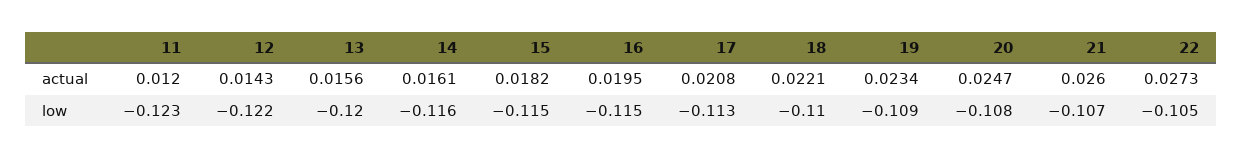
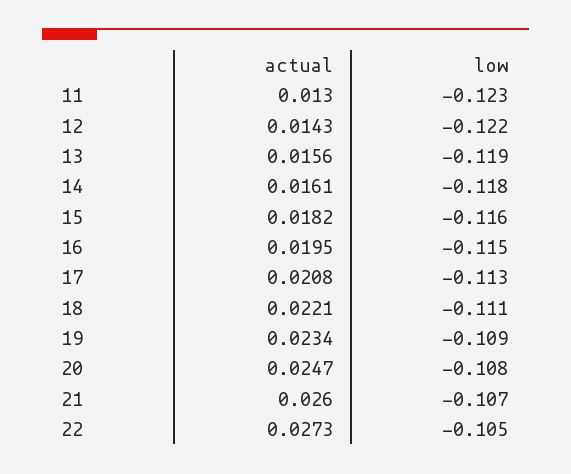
  {
    "11": {
-     "actual": 0.012,
+     "actual": 0.013,
      "low": -0.123
    },
    "12": {
      "actual": 0.0143,
      "low": -0.122
    },
    "13": {
      "actual": 0.0156,
-     "low": -0.12
+     "low": -0.119
    },
    "14": {
      "actual": 0.0161,
-     "low": -0.116
+     "low": -0.118
    },
    "15": {
      "actual": 0.0182,
-     "low": -0.115
+     "low": -0.116
    },
    "16": {
      "actual": 0.0195,
      "low": -0.115
    },
    "17": {
      "actual": 0.0208,
      "low": -0.113
    },
    "18": {
      "actual": 0.0221,
-     "low": -0.11
+     "low": -0.111
    },
    "19": {
      "actual": 0.0234,
      "low": -0.109
    },
    "20": {
      "actual": 0.0247,
      "low": -0.108
    },
    "21": {
      "actual": 0.026,
      "low": -0.107
    },
    "22": {
      "actual": 0.0273,
      "low": -0.105
    }
  }

